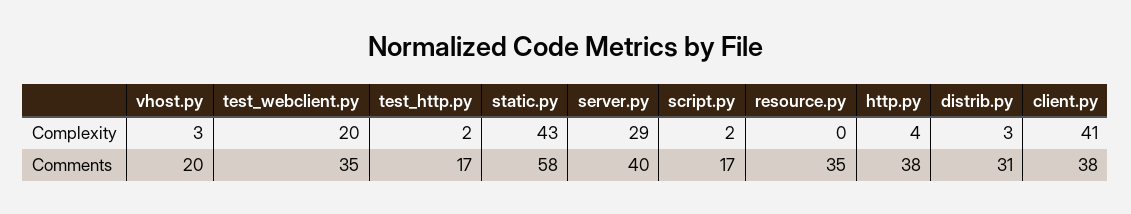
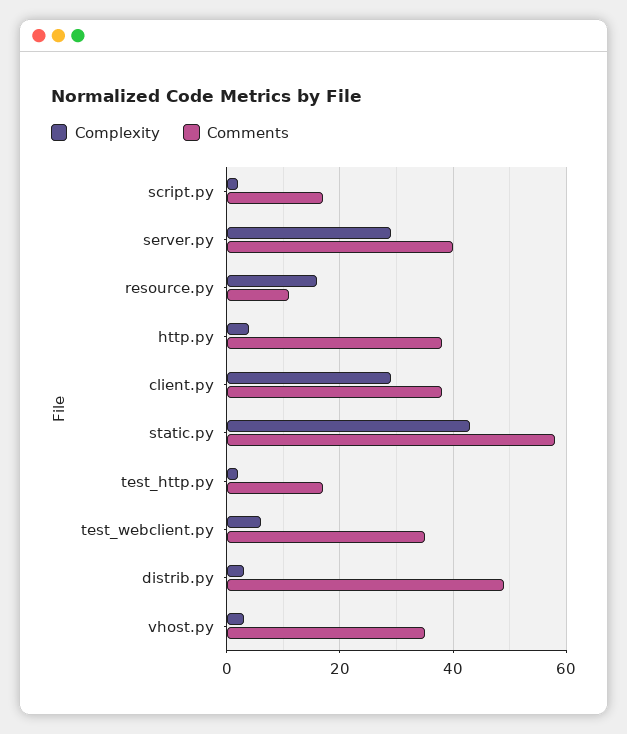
  {
    "Complexity": {
      "vhost.py": 3,
-     "test_webclient.py": 20,
+     "test_webclient.py": 5,
      "test_http.py": 2,
      "static.py": 43,
      "server.py": 29,
      "script.py": 2,
-     "resource.py": 0,
+     "resource.py": 15,
      "http.py": 4,
      "distrib.py": 3,
-     "client.py": 41
+     "client.py": 30
    },
    "Comments": {
-     "vhost.py": 20,
+     "vhost.py": 35,
      "test_webclient.py": 35,
      "test_http.py": 17,
      "static.py": 58,
      "server.py": 40,
      "script.py": 17,
-     "resource.py": 35,
+     "resource.py": 10,
      "http.py": 38,
-     "distrib.py": 31,
+     "distrib.py": 50,
      "client.py": 38
    }
  }

